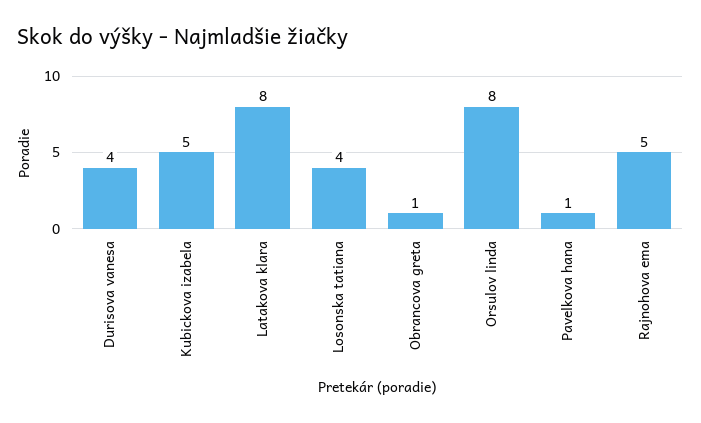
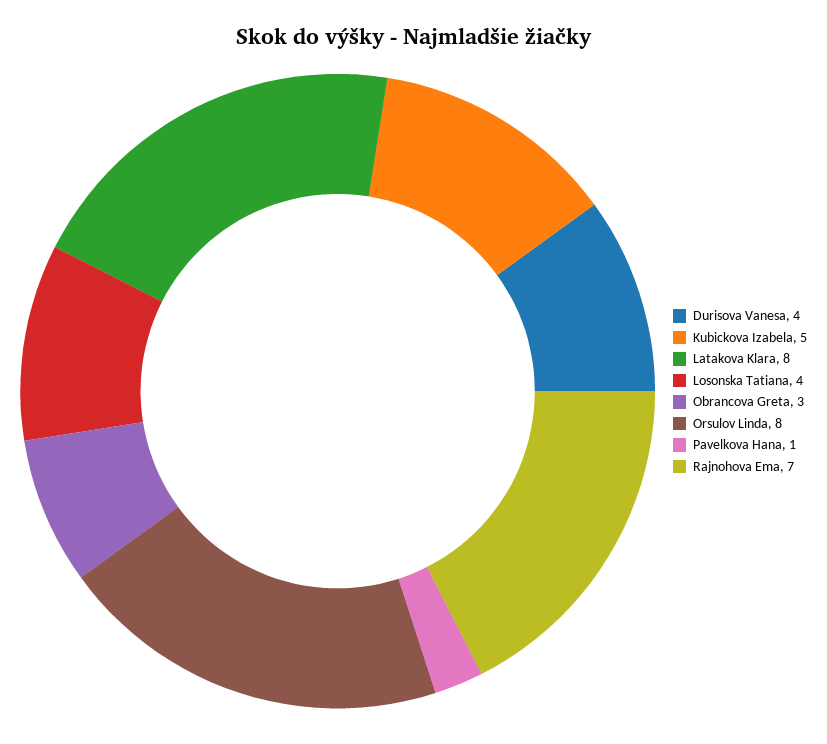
  {
    "Durisova vanesa": 4,
    "Kubickova izabela": 5,
    "Latakova klara": 8,
    "Losonska tatiana": 4,
-   "Obrancova greta": 1,
+   "Obrancova greta": 3,
    "Orsulov linda": 8,
    "Pavelkova hana": 1,
-   "Rajnohova ema": 5
+   "Rajnohova ema": 7
  }

